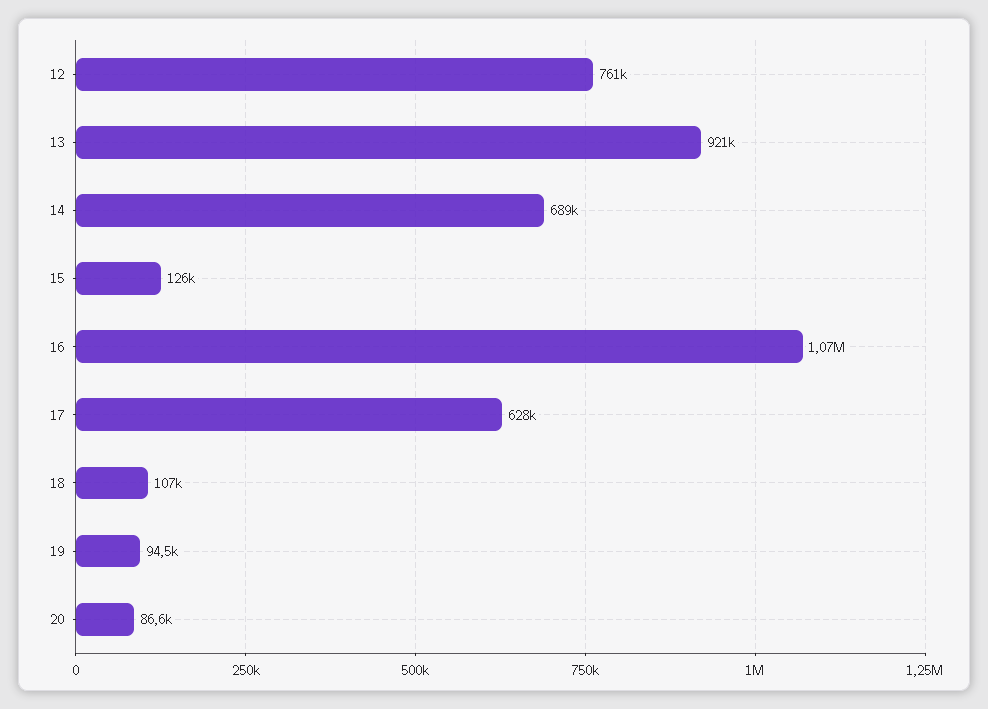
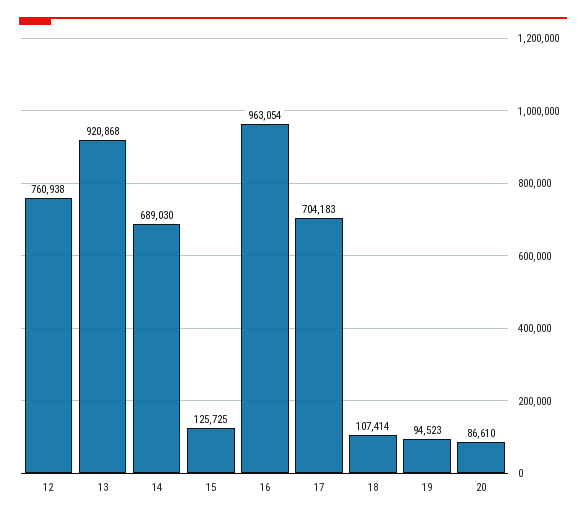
  {
    "12": 760938,
    "13": 920868,
    "14": 689030,
    "15": 125725,
-   "16": 1070000,
+   "16": 963054,
-   "17": 628000,
+   "17": 704183,
    "18": 107414,
    "19": 94523,
    "20": 86610
  }

